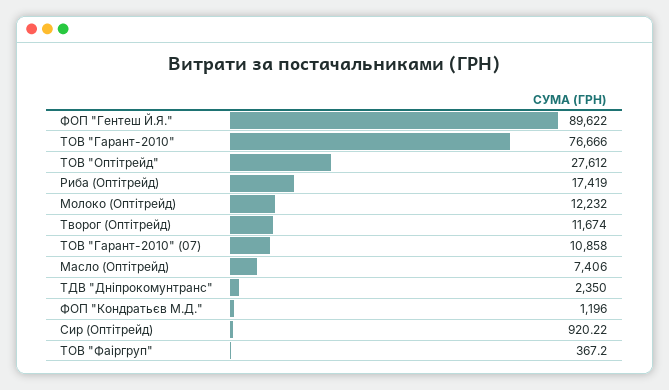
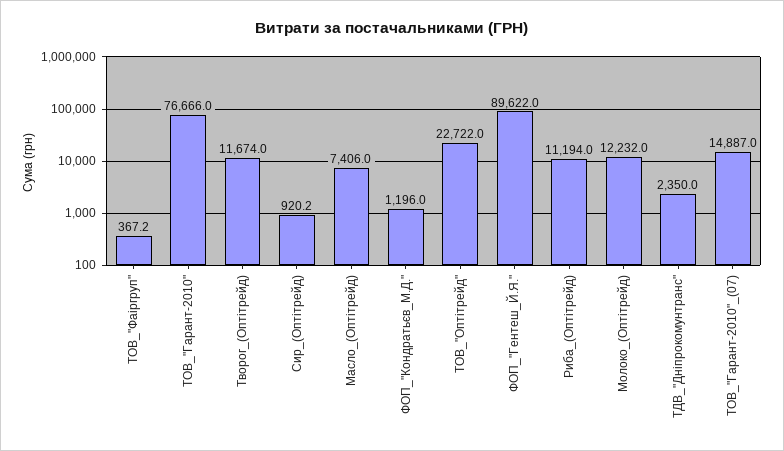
  {
    "ФОП \"Гентеш Й.Я.\"": 89622,
    "ТОВ \"Гарант-2010\"": 76666,
-   "ТОВ \"Оптітрейд\"": 27612,
+   "ТОВ \"Оптітрейд\"": 22722,
-   "Риба (Оптітрейд)": 17419,
+   "Риба (Оптітрейд)": 11194,
    "Молоко (Оптітрейд)": 12232,
    "Творог (Оптітрейд)": 11674,
-   "ТОВ \"Гарант-2010\" (07)": 10858,
+   "ТОВ \"Гарант-2010\" (07)": 14887,
    "Масло (Оптітрейд)": 7406,
    "ТДВ \"Дніпрокомунтранс\"": 2350,
    "ФОП \"Кондратьєв М.Д.\"": 1196,
    "Сир (Оптітрейд)": 920.22,
    "ТОВ \"Фаіргруп\"": 367.2
  }

